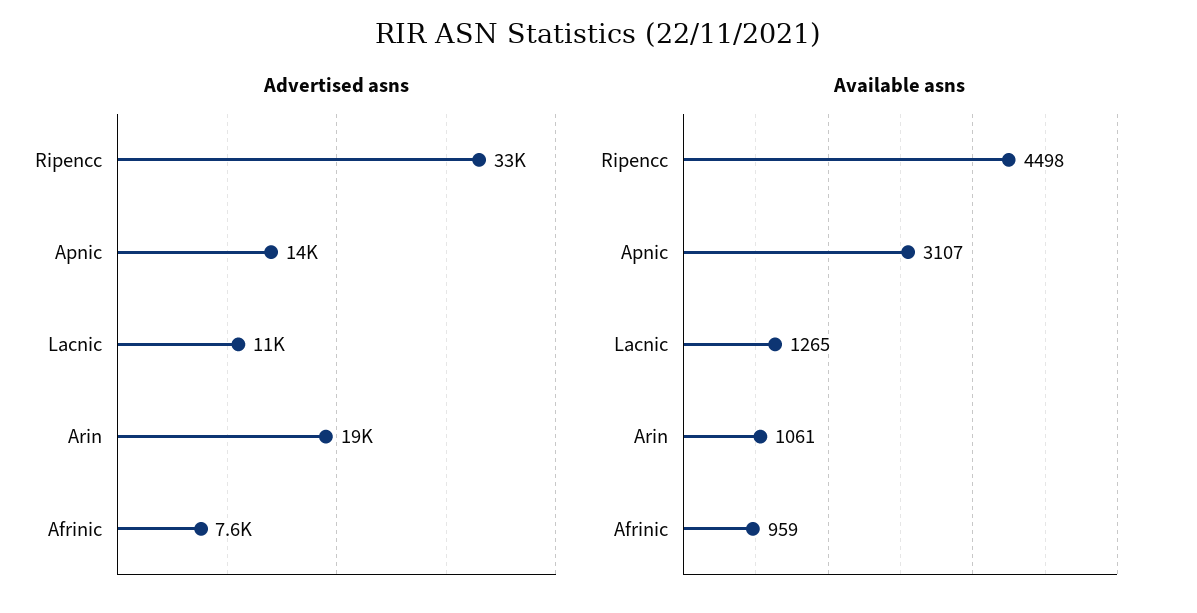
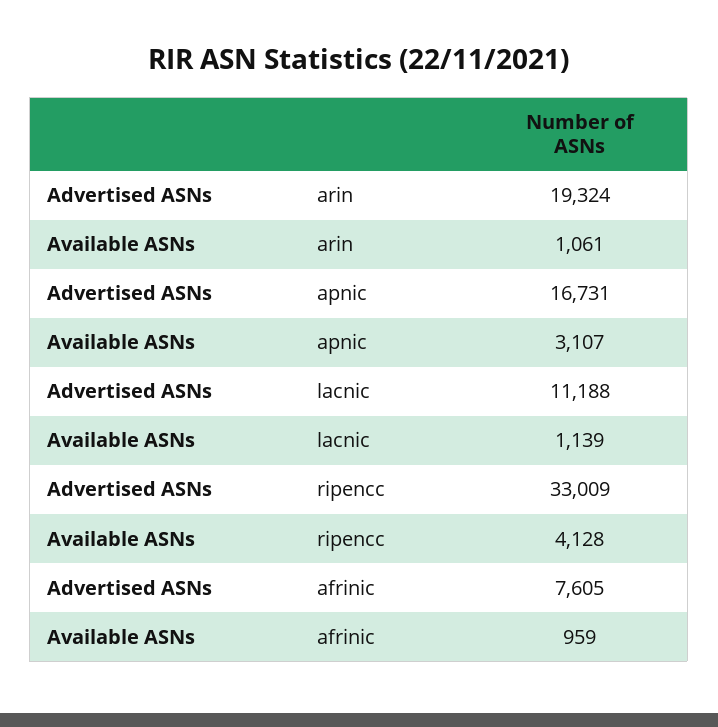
  {
    "Advertised asns": {
      "Ripencc": 33009,
-     "Apnic": 14000,
+     "Apnic": 16731,
      "Lacnic": 11188,
      "Arin": 19324,
      "Afrinic": 7605
    },
    "Available asns": {
-     "Ripencc": 4498,
+     "Ripencc": 4128,
      "Apnic": 3107,
-     "Lacnic": 1265,
+     "Lacnic": 1139,
      "Arin": 1061,
      "Afrinic": 959
    }
  }

